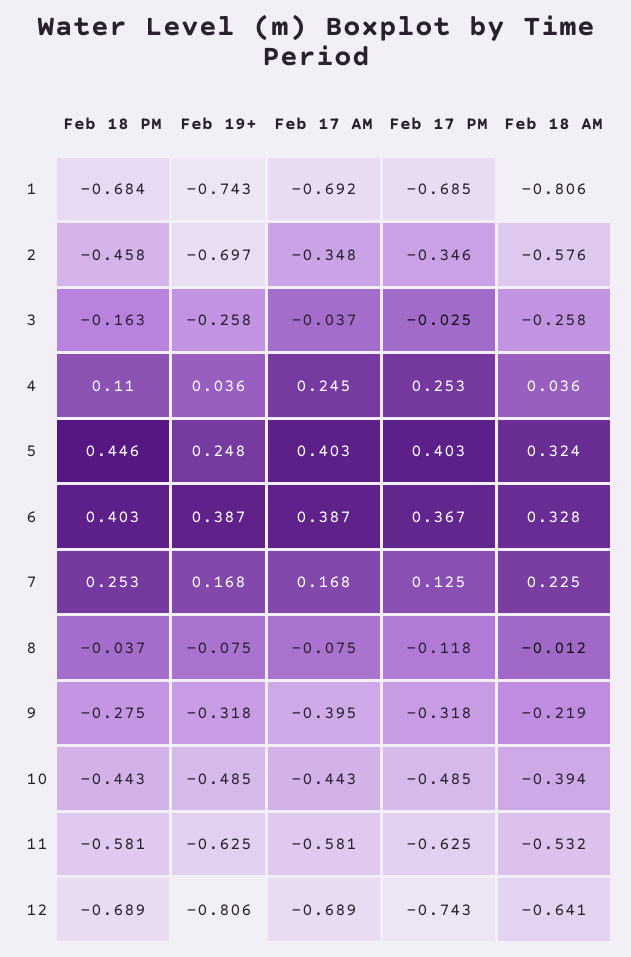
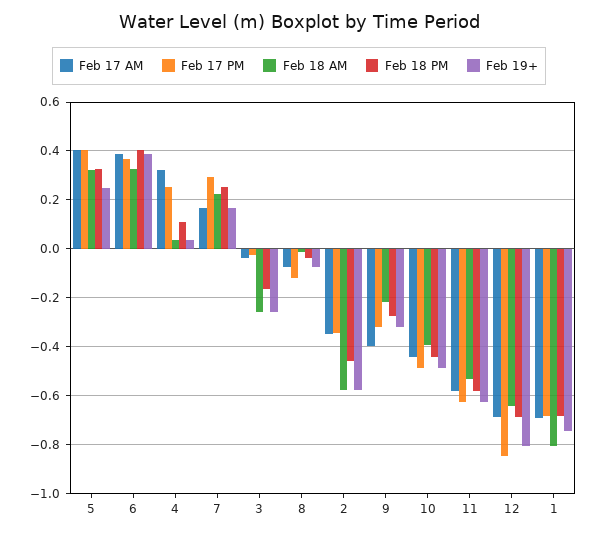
  {
    "Feb 18 PM": {
      "1": -0.684,
      "2": -0.458,
      "3": -0.163,
      "4": 0.11,
-     "5": 0.446,
+     "5": 0.325,
      "6": 0.403,
      "7": 0.253,
      "8": -0.037,
      "9": -0.275,
      "10": -0.443,
      "11": -0.581,
      "12": -0.689
    },
    "Feb 19+": {
      "1": -0.743,
-     "2": -0.697,
+     "2": -0.575,
      "3": -0.258,
      "4": 0.036,
      "5": 0.248,
      "6": 0.387,
      "7": 0.168,
      "8": -0.075,
      "9": -0.318,
      "10": -0.485,
      "11": -0.625,
      "12": -0.806
    },
    "Feb 17 AM": {
      "1": -0.692,
      "2": -0.348,
      "3": -0.037,
-     "4": 0.245,
+     "4": 0.325,
      "5": 0.403,
      "6": 0.387,
      "7": 0.168,
      "8": -0.075,
      "9": -0.395,
      "10": -0.443,
      "11": -0.581,
      "12": -0.689
    },
    "Feb 17 PM": {
      "1": -0.685,
      "2": -0.346,
      "3": -0.025,
      "4": 0.253,
      "5": 0.403,
      "6": 0.367,
-     "7": 0.125,
+     "7": 0.3,
      "8": -0.118,
      "9": -0.318,
      "10": -0.485,
      "11": -0.625,
-     "12": -0.743
+     "12": -0.85
    },
    "Feb 18 AM": {
      "1": -0.806,
      "2": -0.576,
      "3": -0.258,
      "4": 0.036,
      "5": 0.324,
      "6": 0.328,
      "7": 0.225,
      "8": -0.012,
      "9": -0.219,
      "10": -0.394,
      "11": -0.532,
      "12": -0.641
    }
  }

